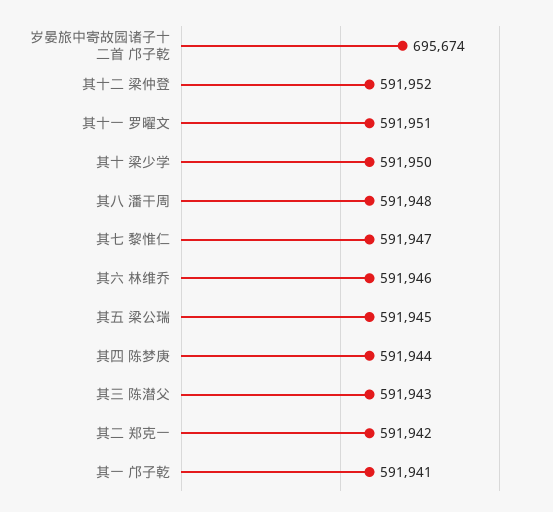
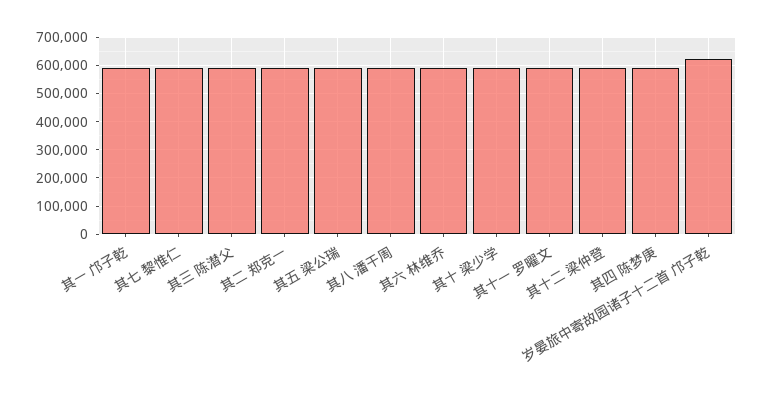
  {
-   "岁晏旅中寄故园诸子十二首 邝子乾": 695674,
+   "岁晏旅中寄故园诸子十二首 邝子乾": 625000,
    "其十二 梁仲登": 591952,
    "其十一 罗曜文": 591951,
    "其十 梁少学": 591950,
    "其八 潘干周": 591948,
    "其七 黎惟仁": 591947,
    "其六 林维乔": 591946,
    "其五 梁公瑞": 591945,
    "其四 陈梦庚": 591944,
    "其三 陈潜父": 591943,
    "其二 郑克一": 591942,
    "其一 邝子乾": 591941
  }

